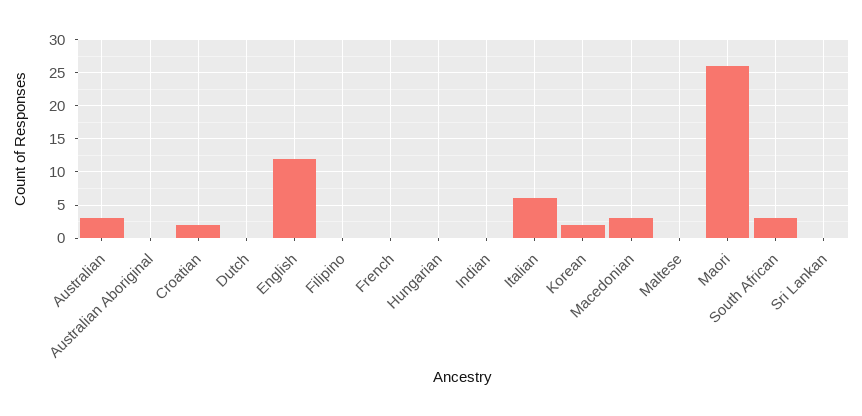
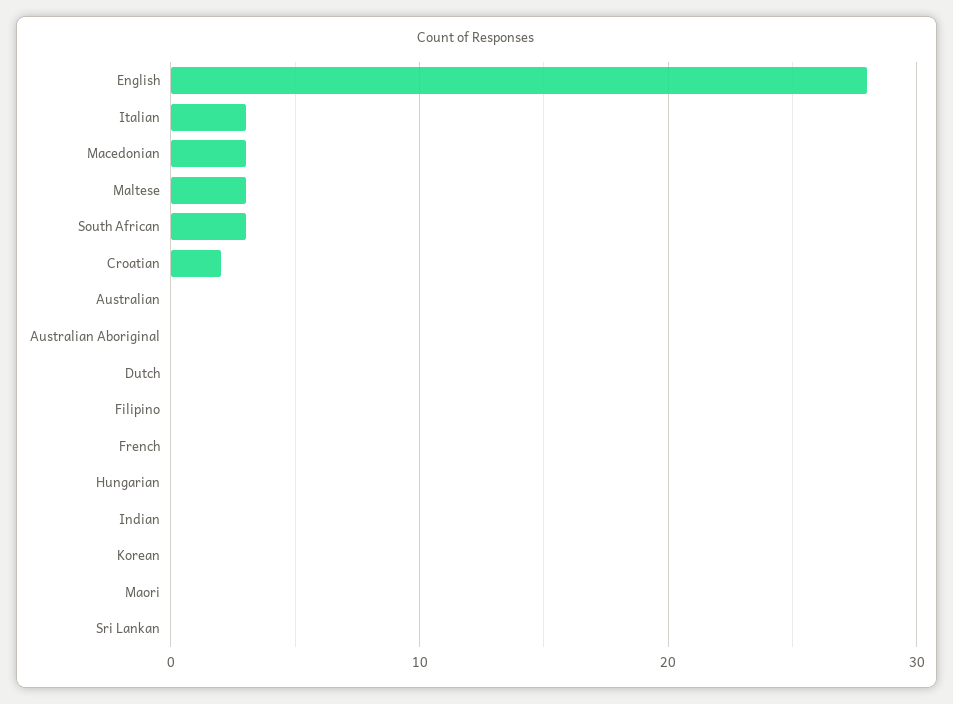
  {
-   "Australian": 3,
+   "Australian": 0,
    "Australian Aboriginal": 0,
    "Croatian": 2,
    "Dutch": 0,
-   "English": 12,
+   "English": 28,
    "Filipino": 0,
    "French": 0,
    "Hungarian": 0,
    "Indian": 0,
-   "Italian": 6,
+   "Italian": 3,
-   "Korean": 2,
+   "Korean": 0,
    "Macedonian": 3,
-   "Maltese": 0,
+   "Maltese": 3,
-   "Maori": 26,
+   "Maori": 0,
    "South African": 3,
    "Sri Lankan": 0
  }

